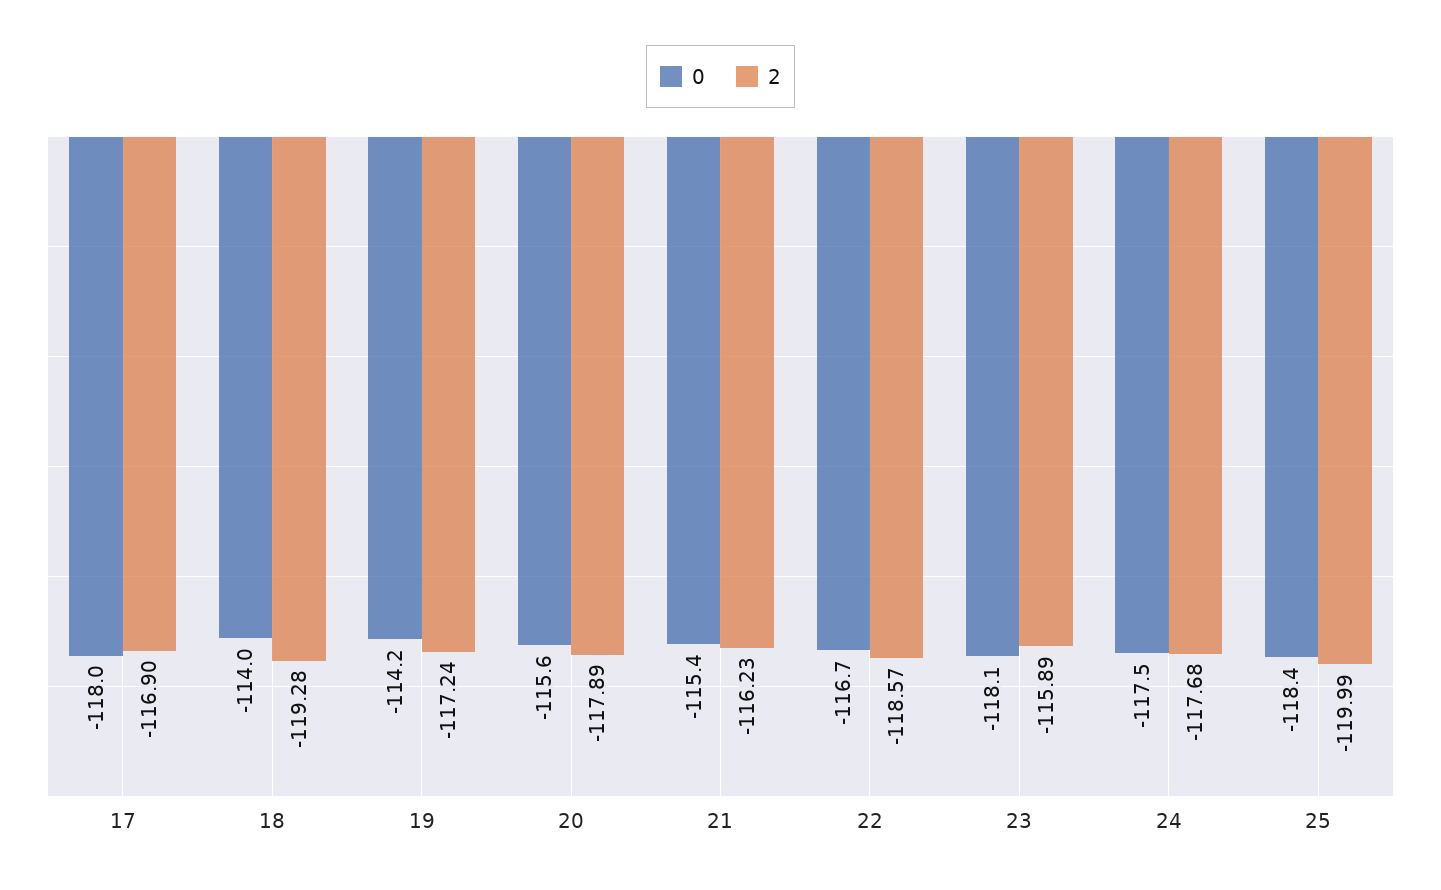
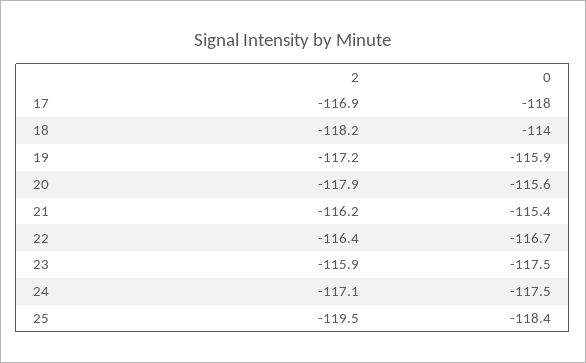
  {
    "0": {
      "17": -118,
      "18": -114,
-     "19": -114.2,
+     "19": -115.9,
      "20": -115.6,
      "21": -115.4,
      "22": -116.7,
-     "23": -118.1,
+     "23": -117.5,
      "24": -117.5,
      "25": -118.4
    },
    "2": {
      "17": -116.9,
-     "18": -119.28,
+     "18": -118.2,
      "19": -117.24,
      "20": -117.89,
      "21": -116.23,
-     "22": -118.57,
+     "22": -116.4,
      "23": -115.89,
-     "24": -117.68,
+     "24": -117.1,
-     "25": -119.99
+     "25": -119.5
    }
  }

